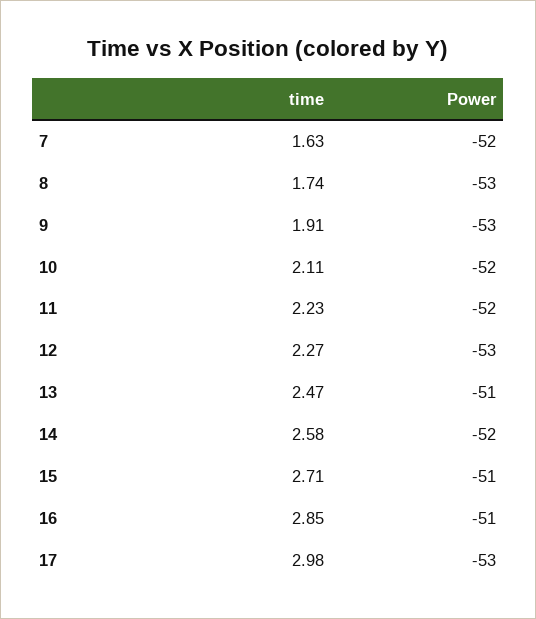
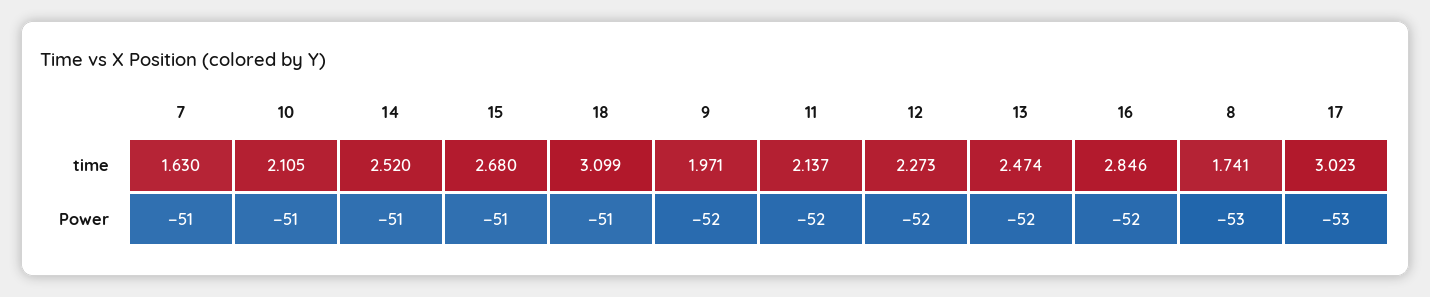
  {
    "time": {
      "7": 1.63,
      "8": 1.741,
-     "9": 1.91,
+     "9": 1.971,
      "10": 2.105,
-     "11": 2.23,
+     "11": 2.137,
      "12": 2.273,
      "13": 2.474,
-     "14": 2.58,
+     "14": 2.52,
-     "15": 2.71,
+     "15": 2.68,
      "16": 2.846,
-     "17": 2.98
+     "17": 3.023,
+     "18": 3.099
    },
    "Power": {
-     "7": -52,
+     "7": -51,
      "8": -53,
-     "9": -53,
+     "9": -52,
-     "10": -52,
+     "10": -51,
      "11": -52,
-     "12": -53,
+     "12": -52,
-     "13": -51,
+     "13": -52,
-     "14": -52,
+     "14": -51,
      "15": -51,
-     "16": -51,
+     "16": -52,
-     "17": -53
+     "17": -53,
+     "18": -51
    }
  }

